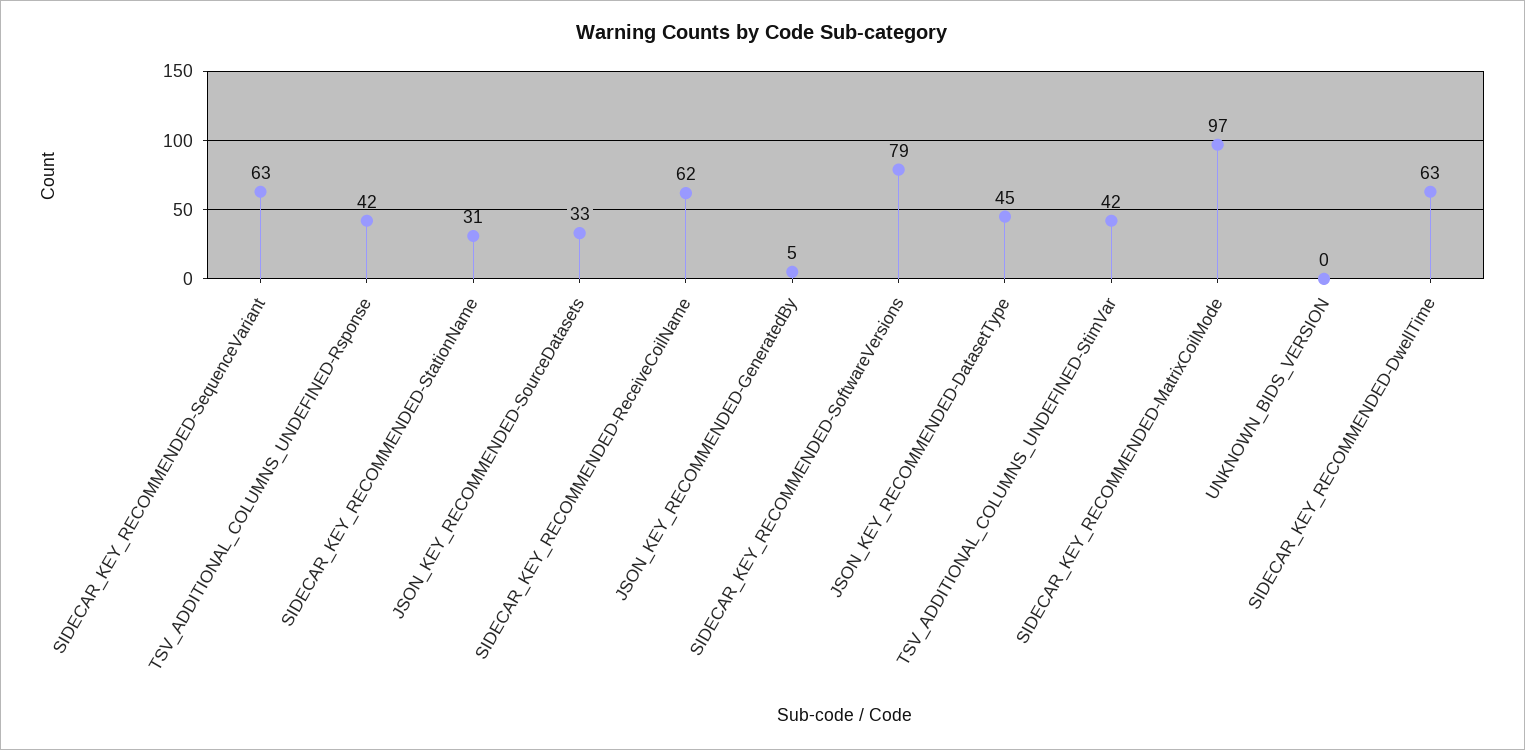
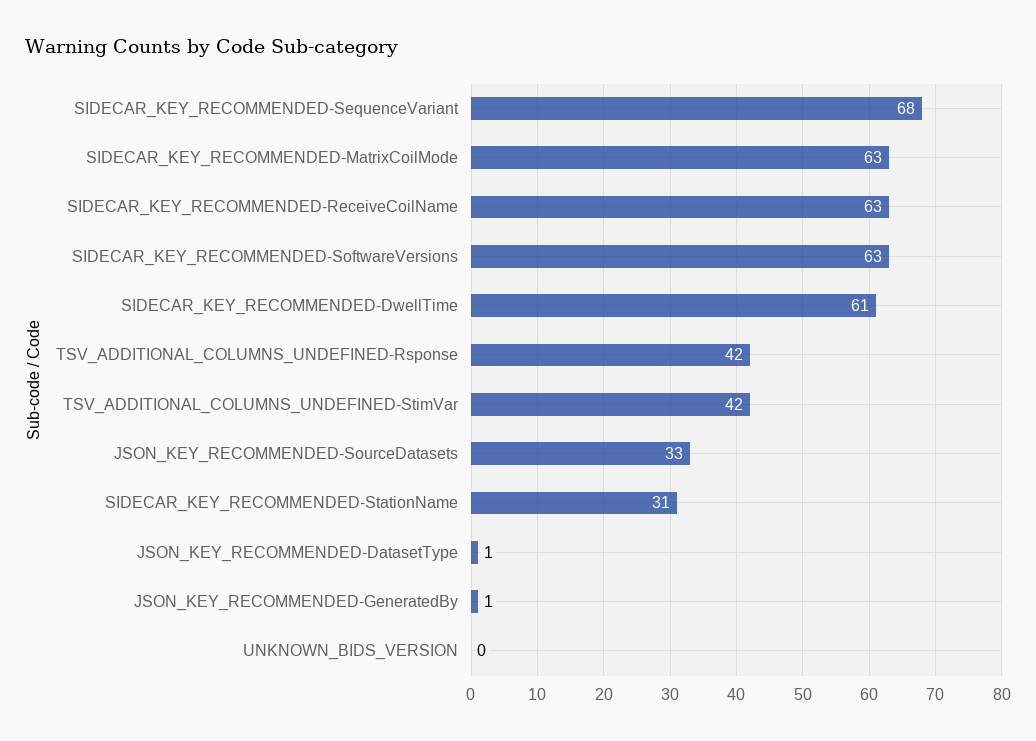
  {
-   "SIDECAR_KEY_RECOMMENDED-SequenceVariant": 63,
+   "SIDECAR_KEY_RECOMMENDED-SequenceVariant": 68,
    "TSV_ADDITIONAL_COLUMNS_UNDEFINED-Rsponse": 42,
    "SIDECAR_KEY_RECOMMENDED-StationName": 31,
    "JSON_KEY_RECOMMENDED-SourceDatasets": 33,
-   "SIDECAR_KEY_RECOMMENDED-ReceiveCoilName": 62,
+   "SIDECAR_KEY_RECOMMENDED-ReceiveCoilName": 63,
-   "JSON_KEY_RECOMMENDED-GeneratedBy": 5,
+   "JSON_KEY_RECOMMENDED-GeneratedBy": 1,
-   "SIDECAR_KEY_RECOMMENDED-SoftwareVersions": 79,
+   "SIDECAR_KEY_RECOMMENDED-SoftwareVersions": 63,
-   "JSON_KEY_RECOMMENDED-DatasetType": 45,
+   "JSON_KEY_RECOMMENDED-DatasetType": 1,
    "TSV_ADDITIONAL_COLUMNS_UNDEFINED-StimVar": 42,
-   "SIDECAR_KEY_RECOMMENDED-MatrixCoilMode": 97,
+   "SIDECAR_KEY_RECOMMENDED-MatrixCoilMode": 63,
    "UNKNOWN_BIDS_VERSION": 0,
-   "SIDECAR_KEY_RECOMMENDED-DwellTime": 63
+   "SIDECAR_KEY_RECOMMENDED-DwellTime": 61
  }

